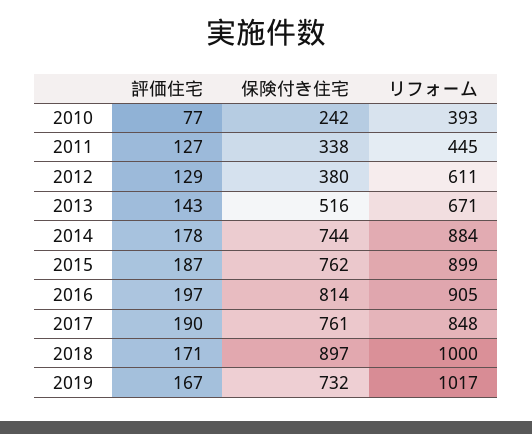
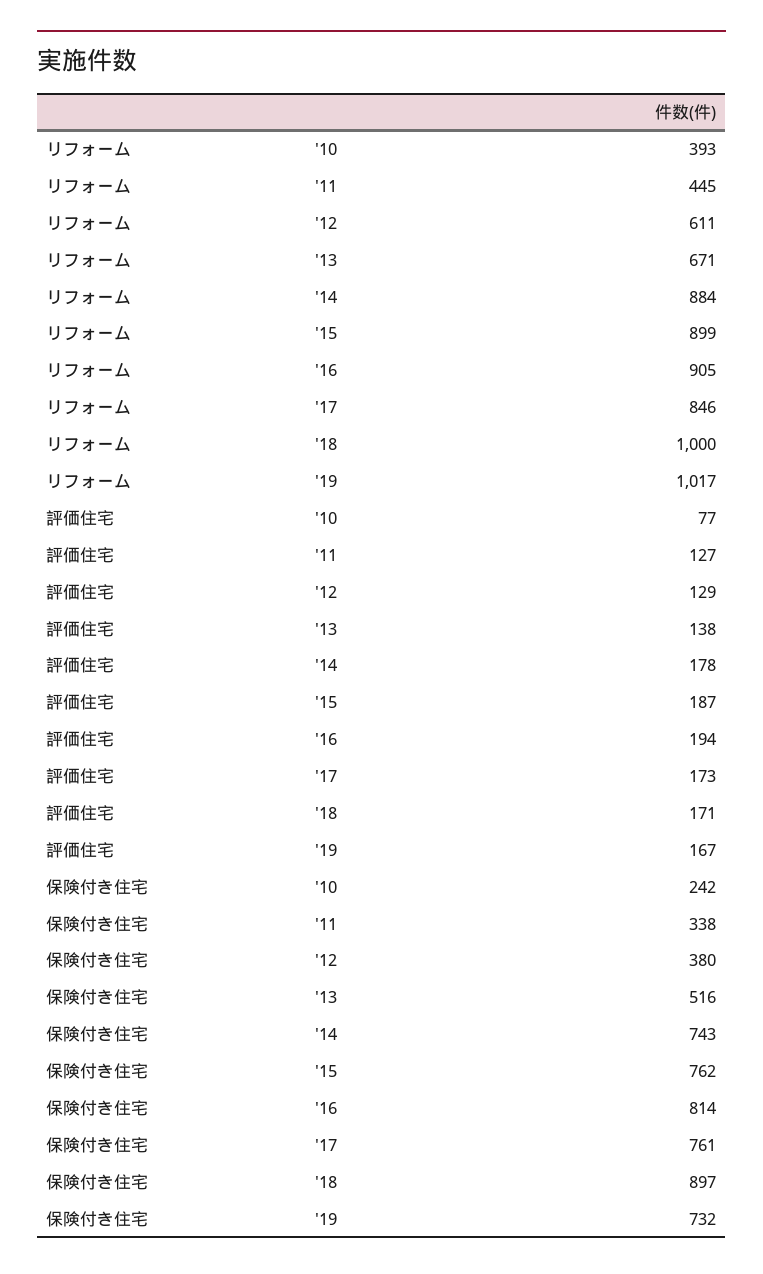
  {
    "評価住宅": {
      "2010": 77,
      "2011": 127,
      "2012": 129,
-     "2013": 143,
+     "2013": 138,
      "2014": 178,
      "2015": 187,
-     "2016": 197,
+     "2016": 194,
-     "2017": 190,
+     "2017": 173,
      "2018": 171,
      "2019": 167
    },
    "保険付き住宅": {
      "2010": 242,
      "2011": 338,
      "2012": 380,
      "2013": 516,
-     "2014": 744,
+     "2014": 743,
      "2015": 762,
      "2016": 814,
      "2017": 761,
      "2018": 897,
      "2019": 732
    },
    "リフォーム": {
      "2010": 393,
      "2011": 445,
      "2012": 611,
      "2013": 671,
      "2014": 884,
      "2015": 899,
      "2016": 905,
-     "2017": 848,
+     "2017": 846,
      "2018": 1000,
      "2019": 1017
    }
  }

